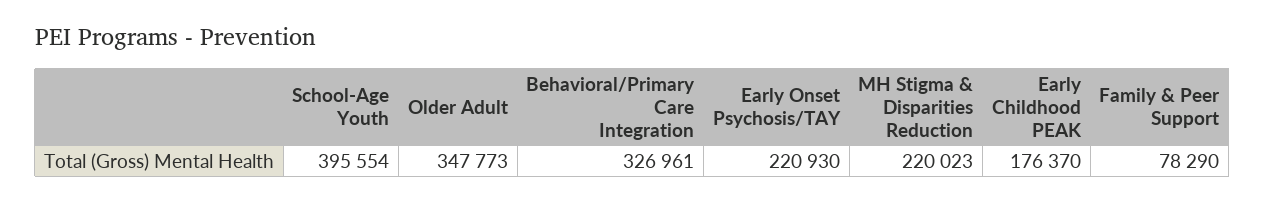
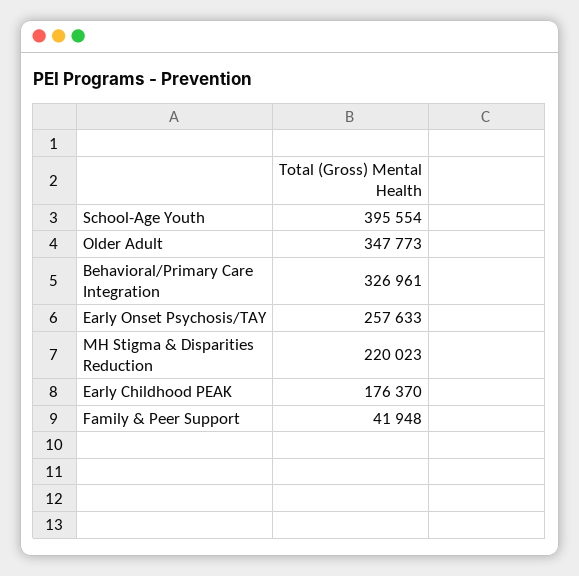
  {
    "School-Age Youth": 395554,
    "Older Adult": 347773,
    "Behavioral/Primary Care Integration": 326961,
-   "Early Onset Psychosis/TAY": 220930,
+   "Early Onset Psychosis/TAY": 257633,
    "MH Stigma & Disparities Reduction": 220023,
    "Early Childhood PEAK": 176370,
-   "Family & Peer Support": 78290
+   "Family & Peer Support": 41948
  }

